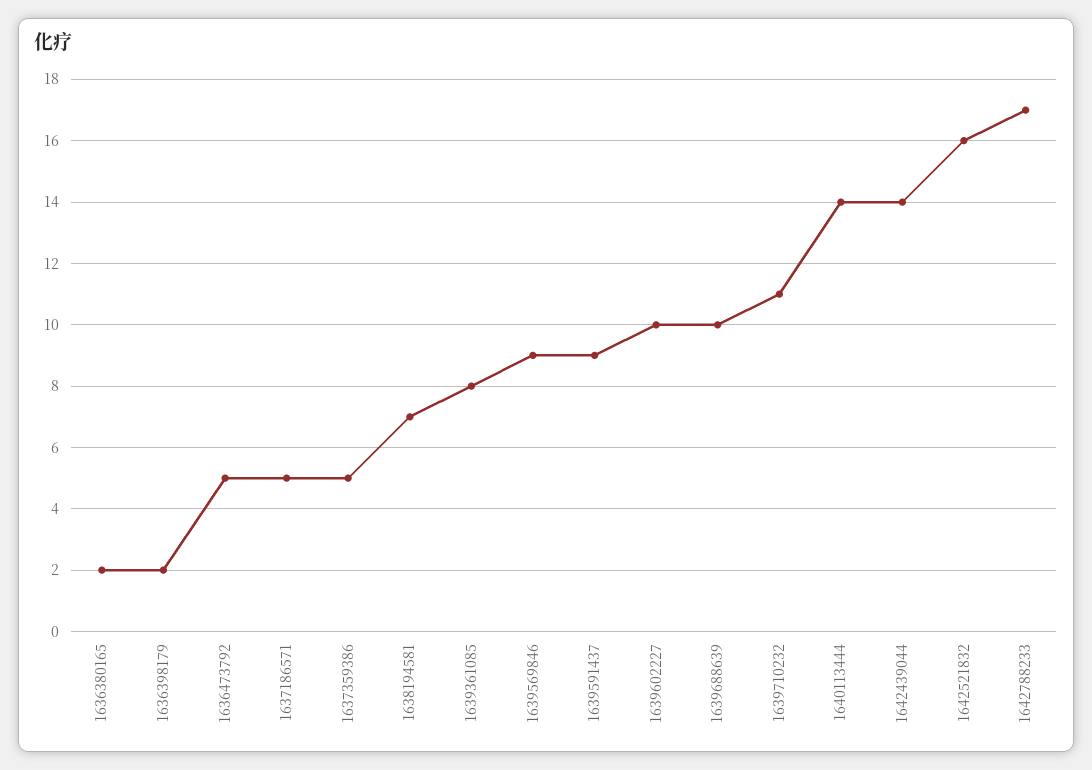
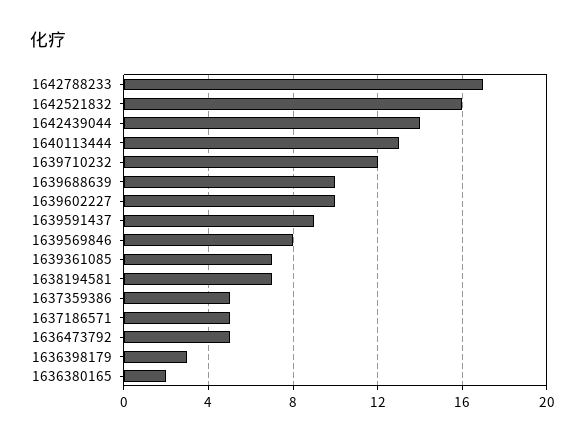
  {
    "1636380165": 2,
-   "1636398179": 2,
+   "1636398179": 3,
    "1636473792": 5,
    "1637186571": 5,
    "1637359386": 5,
    "1638194581": 7,
-   "1639361085": 8,
+   "1639361085": 7,
-   "1639569846": 9,
+   "1639569846": 8,
    "1639591437": 9,
    "1639602227": 10,
    "1639688639": 10,
-   "1639710232": 11,
+   "1639710232": 12,
-   "1640113444": 14,
+   "1640113444": 13,
    "1642439044": 14,
    "1642521832": 16,
    "1642788233": 17
  }

